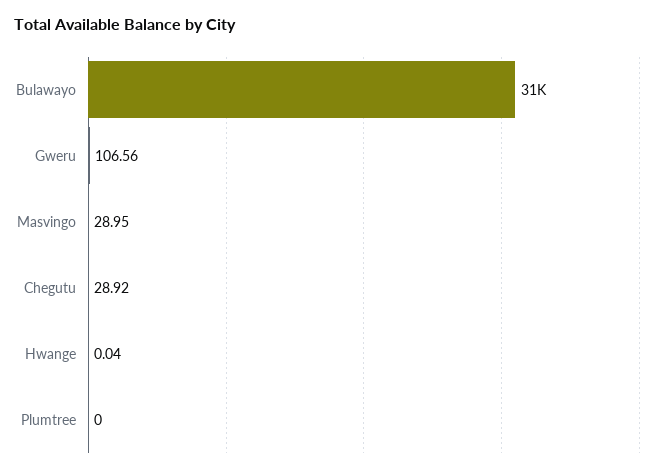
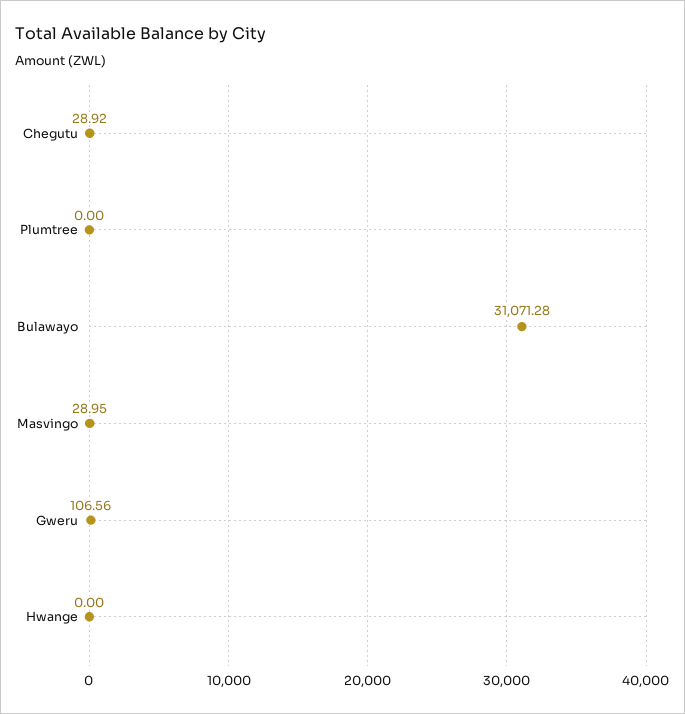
  {
    "Bulawayo": 31071.28,
    "Gweru": 106.56,
    "Masvingo": 28.95,
    "Chegutu": 28.92,
-   "Hwange": 0.04,
+   "Hwange": 0,
    "Plumtree": 0
  }

